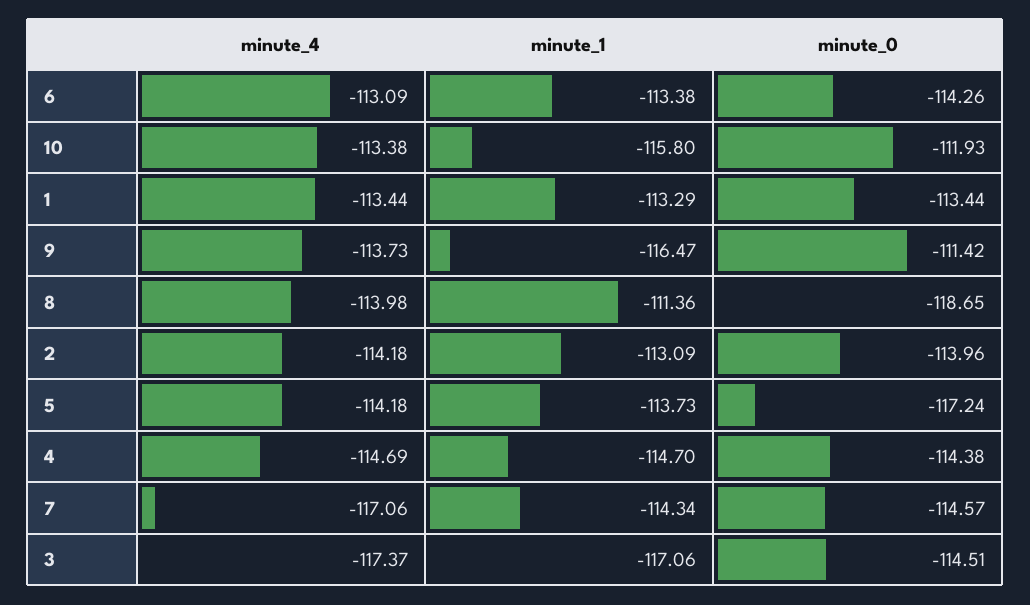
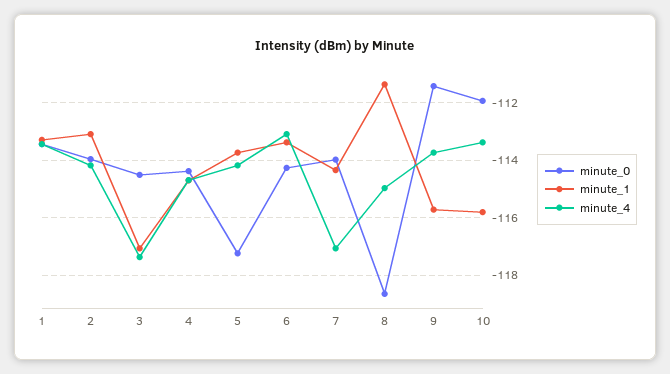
  {
    "minute_4": {
      "6": -113.09,
      "10": -113.38,
      "1": -113.44,
      "9": -113.73,
-     "8": -113.98,
+     "8": -115,
      "2": -114.18,
      "5": -114.18,
      "4": -114.69,
      "7": -117.06,
      "3": -117.37
    },
    "minute_1": {
      "6": -113.38,
      "10": -115.8,
      "1": -113.29,
-     "9": -116.47,
+     "9": -115.75,
      "8": -111.36,
      "2": -113.09,
      "5": -113.73,
      "4": -114.7,
      "7": -114.34,
      "3": -117.06
    },
    "minute_0": {
      "6": -114.26,
      "10": -111.93,
      "1": -113.44,
      "9": -111.42,
      "8": -118.65,
      "2": -113.96,
      "5": -117.24,
      "4": -114.38,
-     "7": -114.57,
+     "7": -114,
      "3": -114.51
    }
  }

